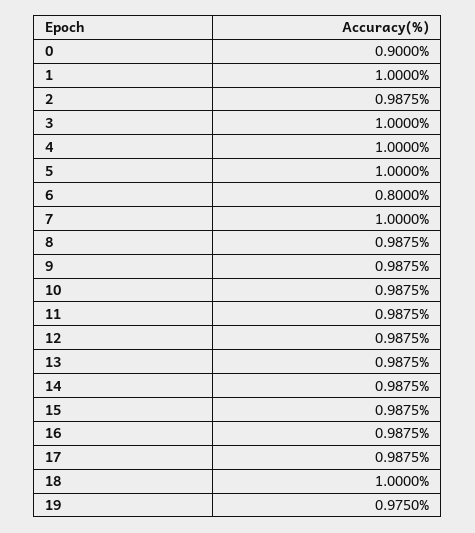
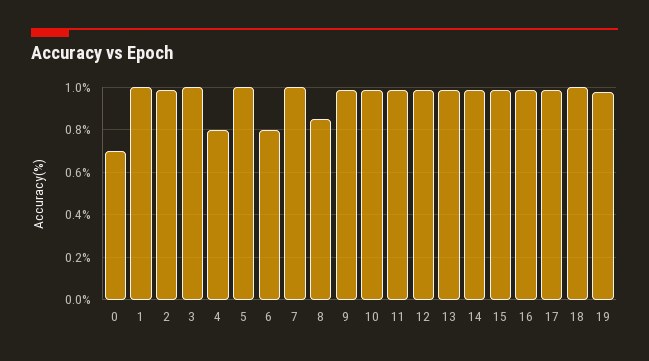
  {
-   "0": 0.9,
+   "0": 0.7,
    "1": 1,
    "2": 0.9875,
    "3": 1,
-   "4": 1,
+   "4": 0.8,
    "5": 1,
    "6": 0.8,
    "7": 1,
-   "8": 0.9875,
+   "8": 0.85,
    "9": 0.9875,
    "10": 0.9875,
    "11": 0.9875,
    "12": 0.9875,
    "13": 0.9875,
    "14": 0.9875,
    "15": 0.9875,
    "16": 0.9875,
    "17": 0.9875,
    "18": 1,
    "19": 0.975
  }

